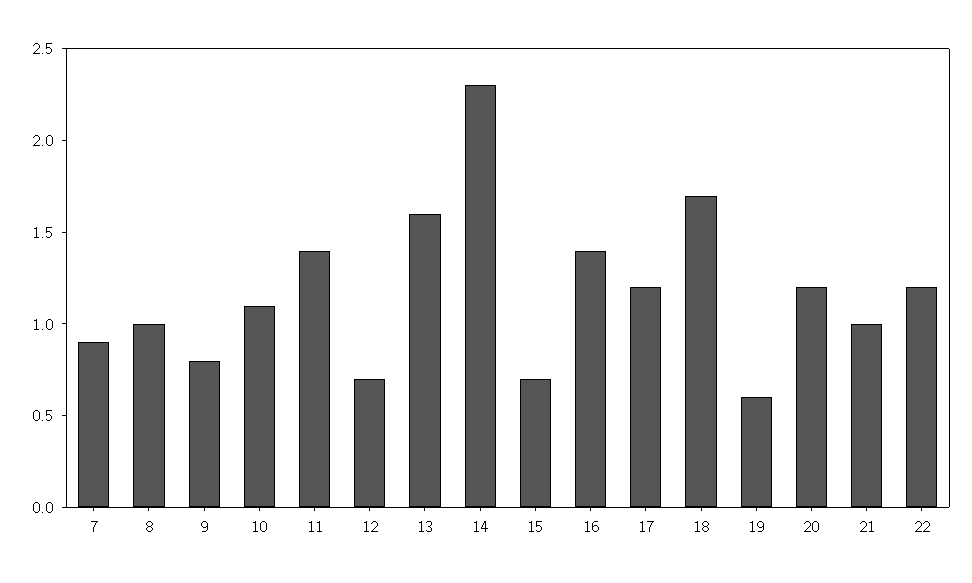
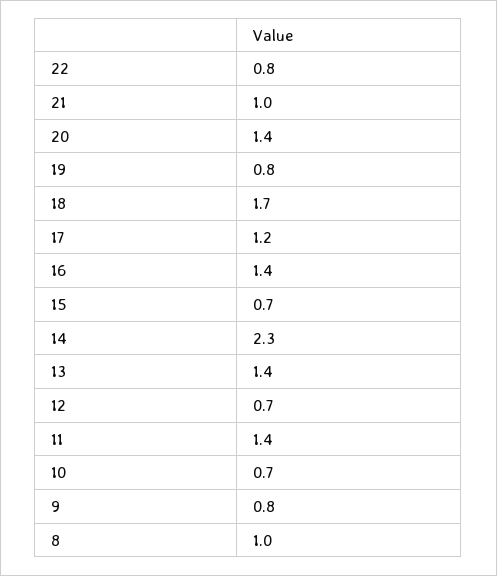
  {
-   "7": 0.9,
    "8": 1,
    "9": 0.8,
-   "10": 1.1,
+   "10": 0.7,
    "11": 1.4,
    "12": 0.7,
-   "13": 1.6,
+   "13": 1.4,
    "14": 2.3,
    "15": 0.7,
    "16": 1.4,
    "17": 1.2,
    "18": 1.7,
-   "19": 0.6,
+   "19": 0.8,
-   "20": 1.2,
+   "20": 1.4,
    "21": 1,
-   "22": 1.2
+   "22": 0.8
  }

